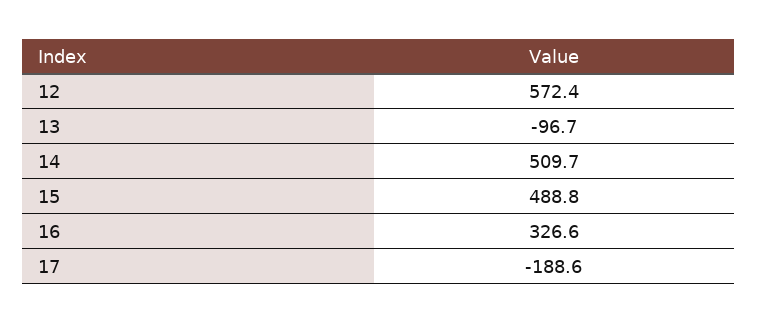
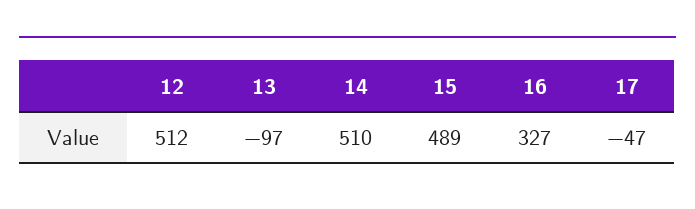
  {
-   "12": 572.4,
+   "12": 512,
    "13": -96.7,
    "14": 509.7,
    "15": 488.8,
    "16": 326.6,
-   "17": -188.6
+   "17": -47
  }

